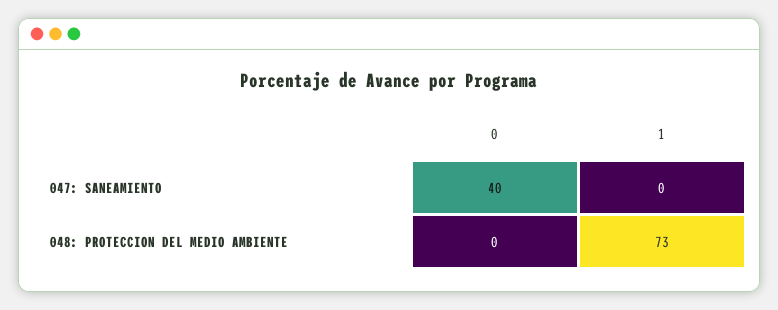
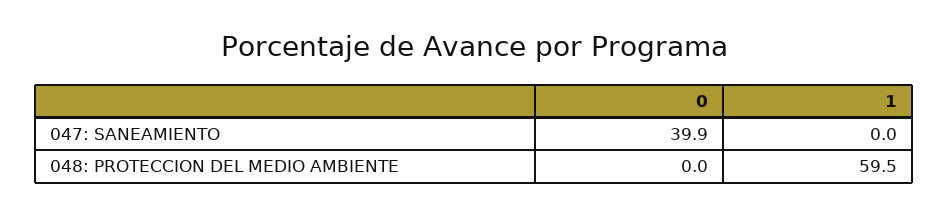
  {
    "0": {
      "047: SANEAMIENTO": 39.9,
      "048: PROTECCION DEL MEDIO AMBIENTE": 0
    },
    "1": {
      "047: SANEAMIENTO": 0,
-     "048: PROTECCION DEL MEDIO AMBIENTE": 73
+     "048: PROTECCION DEL MEDIO AMBIENTE": 59.5
    }
  }

